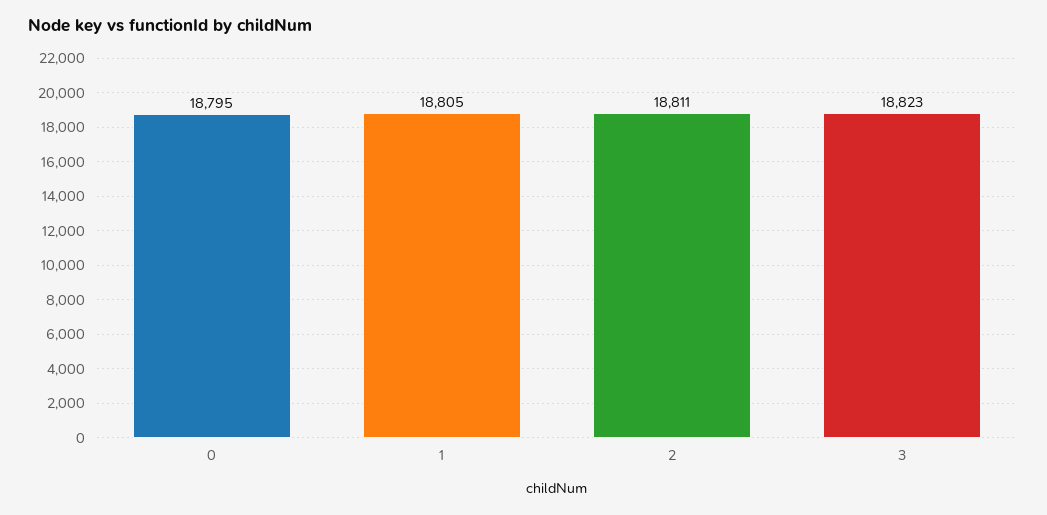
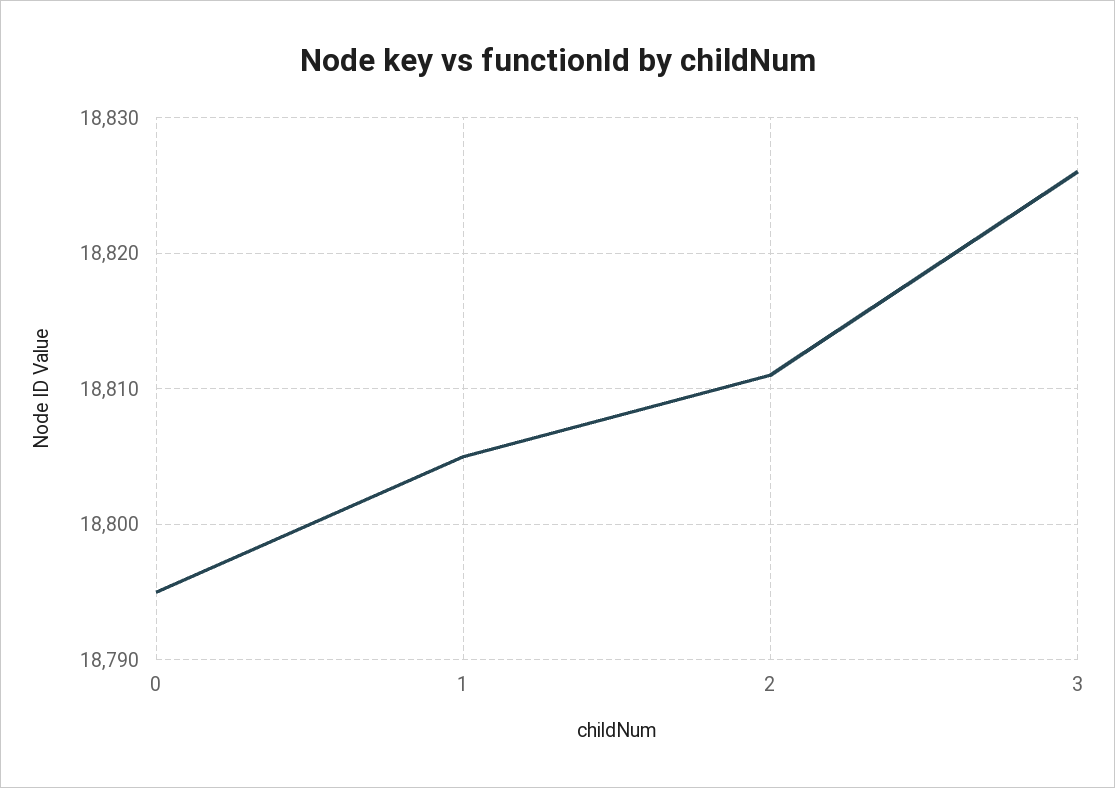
  {
    "0": 18795,
    "1": 18805,
    "2": 18811,
-   "3": 18823
+   "3": 18826
  }

